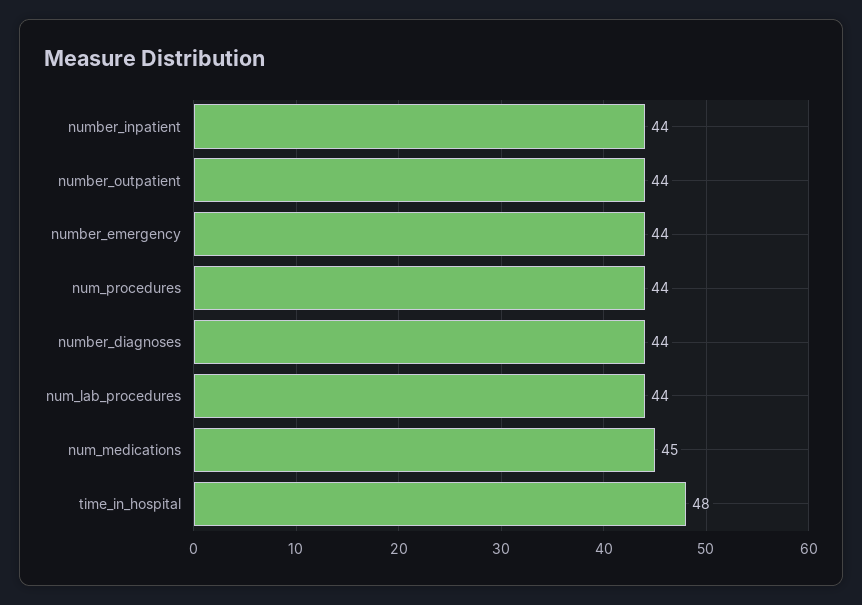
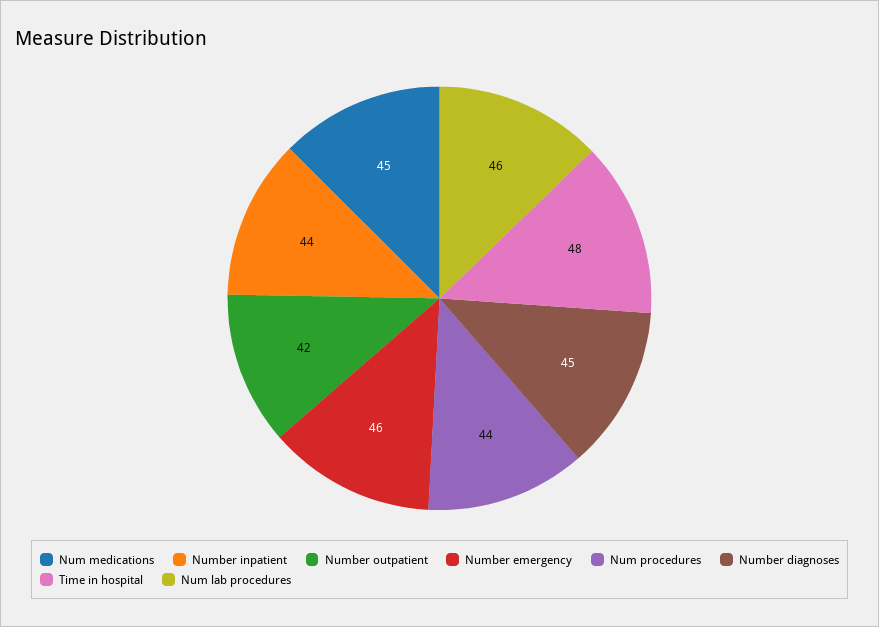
  {
    "number_inpatient": 44,
-   "number_outpatient": 44,
+   "number_outpatient": 42,
-   "number_emergency": 44,
+   "number_emergency": 46,
    "num_procedures": 44,
-   "number_diagnoses": 44,
+   "number_diagnoses": 45,
-   "num_lab_procedures": 44,
+   "num_lab_procedures": 46,
    "num_medications": 45,
    "time_in_hospital": 48
  }

